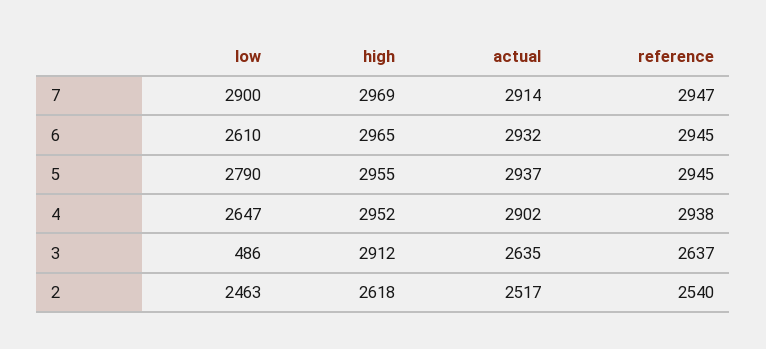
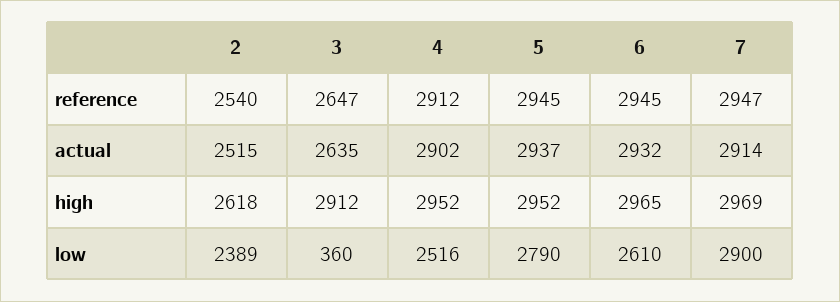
  {
    "low": {
      "7": 2900,
      "6": 2610,
      "5": 2790,
-     "4": 2647,
+     "4": 2516,
-     "3": 486,
+     "3": 360,
-     "2": 2463
+     "2": 2389
    },
    "high": {
      "7": 2969,
      "6": 2965,
-     "5": 2955,
+     "5": 2952,
      "4": 2952,
      "3": 2912,
      "2": 2618
    },
    "actual": {
      "7": 2914,
      "6": 2932,
      "5": 2937,
      "4": 2902,
      "3": 2635,
-     "2": 2517
+     "2": 2515
    },
    "reference": {
      "7": 2947,
      "6": 2945,
      "5": 2945,
-     "4": 2938,
+     "4": 2912,
-     "3": 2637,
+     "3": 2647,
      "2": 2540
    }
  }

